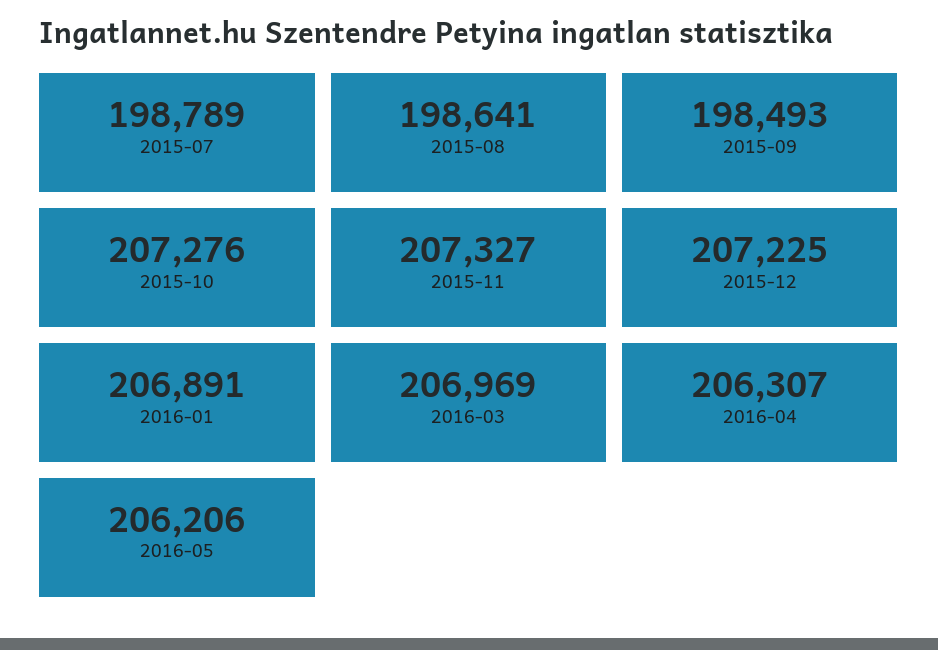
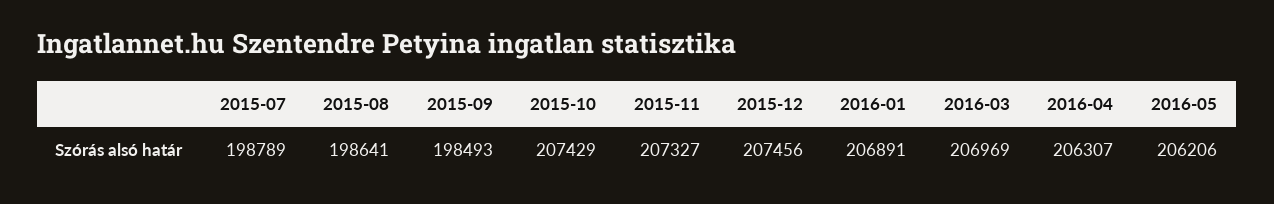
  {
    "2015-07": 198789,
    "2015-08": 198641,
    "2015-09": 198493,
-   "2015-10": 207276,
+   "2015-10": 207429,
    "2015-11": 207327,
-   "2015-12": 207225,
+   "2015-12": 207456,
    "2016-01": 206891,
    "2016-03": 206969,
    "2016-04": 206307,
    "2016-05": 206206
  }

